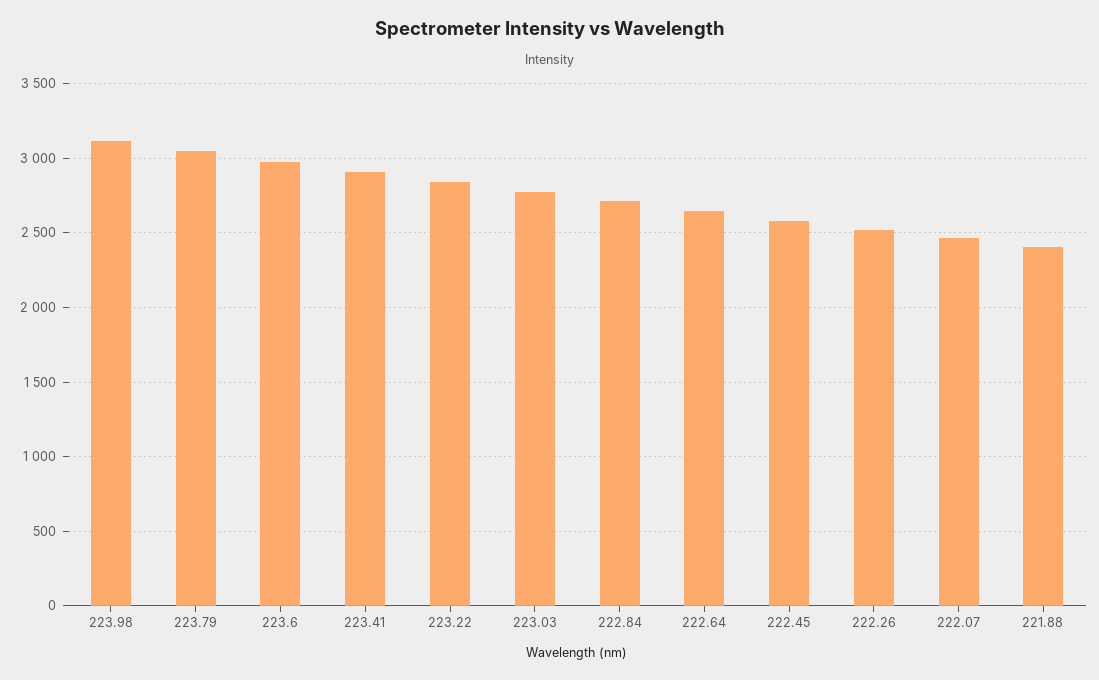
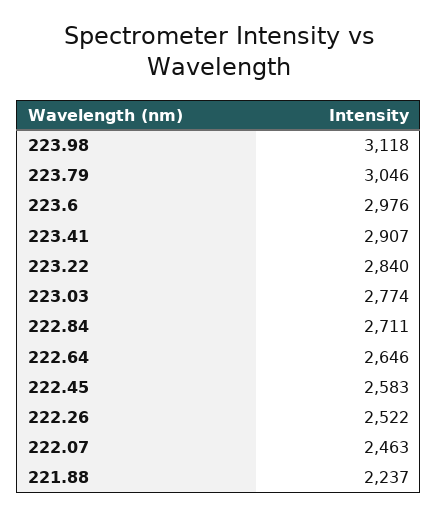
  {
    "223.98": 3118,
    "223.79": 3046,
    "223.6": 2976,
    "223.41": 2907,
    "223.22": 2840,
    "223.03": 2774,
    "222.84": 2711,
    "222.64": 2646,
    "222.45": 2583,
    "222.26": 2522,
    "222.07": 2463,
-   "221.88": 2400
+   "221.88": 2237
  }

